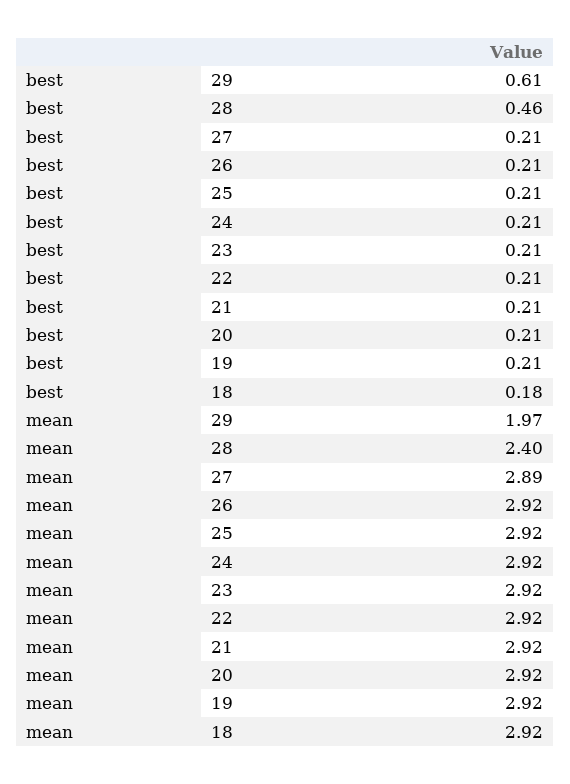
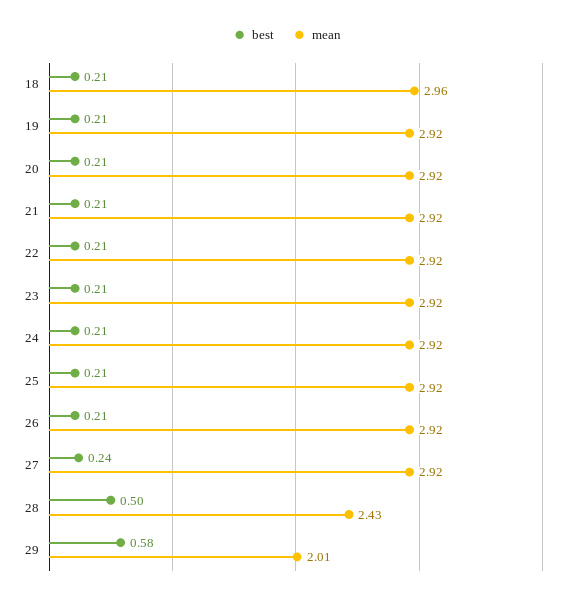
  {
    "best": {
-     "29": 0.61,
+     "29": 0.58,
-     "28": 0.46,
+     "28": 0.5,
-     "27": 0.21,
+     "27": 0.24,
      "26": 0.21,
      "25": 0.21,
      "24": 0.21,
      "23": 0.21,
      "22": 0.21,
      "21": 0.21,
      "20": 0.21,
      "19": 0.21,
-     "18": 0.18
+     "18": 0.21
    },
    "mean": {
-     "29": 1.97,
+     "29": 2.01,
-     "28": 2.4,
+     "28": 2.43,
-     "27": 2.89,
+     "27": 2.92,
      "26": 2.92,
      "25": 2.92,
      "24": 2.92,
      "23": 2.92,
      "22": 2.92,
      "21": 2.92,
      "20": 2.92,
      "19": 2.92,
-     "18": 2.92
+     "18": 2.96
    }
  }

